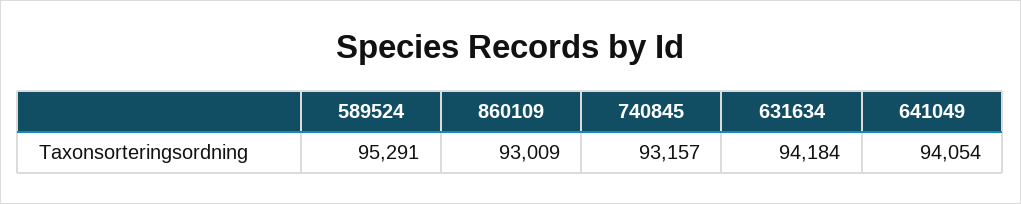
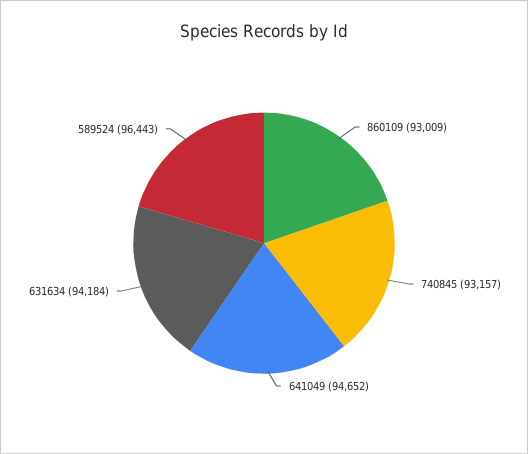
  {
-   "589524": 95291,
+   "589524": 96443,
    "860109": 93009,
    "740845": 93157,
    "631634": 94184,
-   "641049": 94054
+   "641049": 94652
  }

